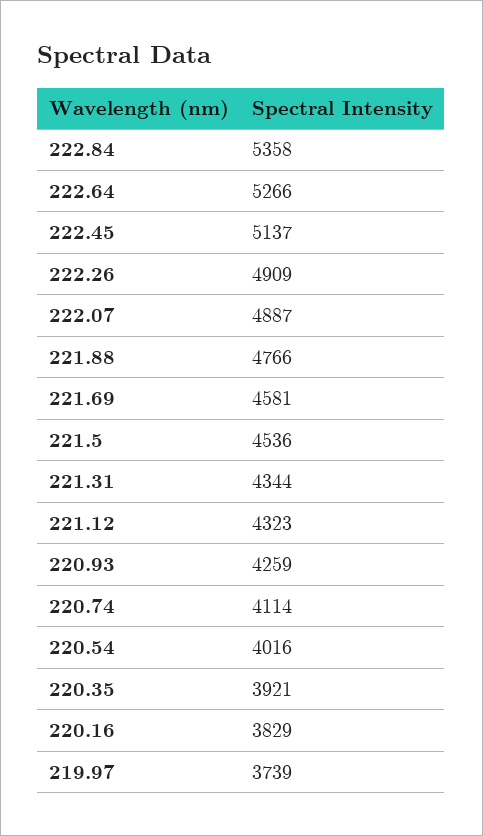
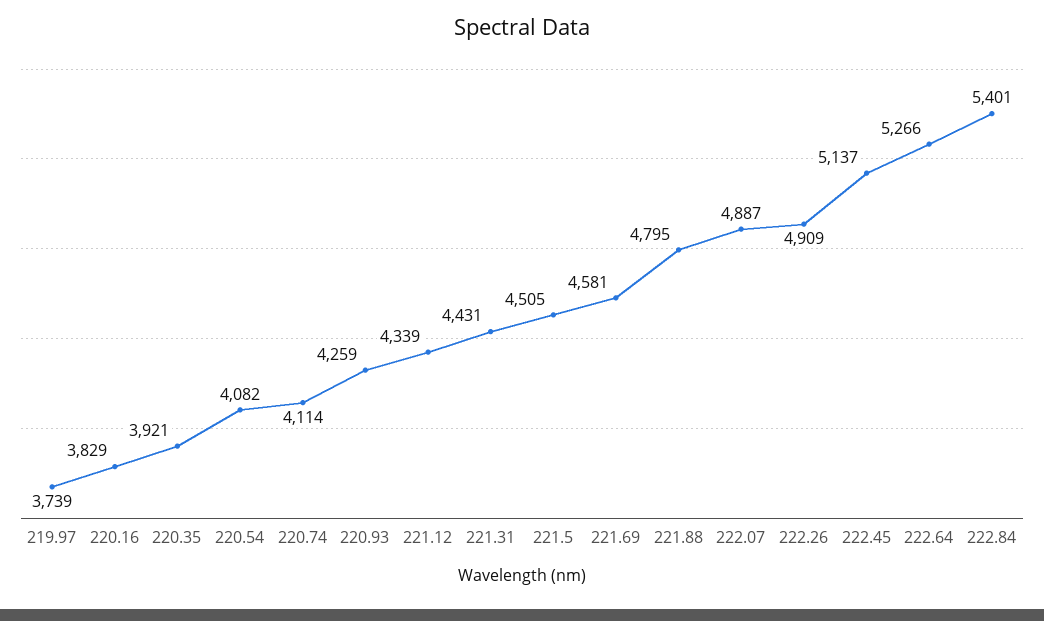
  {
-   "222.84": 5358,
+   "222.84": 5401,
    "222.64": 5266,
    "222.45": 5137,
    "222.26": 4909,
    "222.07": 4887,
-   "221.88": 4766,
+   "221.88": 4795,
    "221.69": 4581,
-   "221.5": 4536,
+   "221.5": 4505,
-   "221.31": 4344,
+   "221.31": 4431,
-   "221.12": 4323,
+   "221.12": 4339,
    "220.93": 4259,
    "220.74": 4114,
-   "220.54": 4016,
+   "220.54": 4082,
    "220.35": 3921,
    "220.16": 3829,
    "219.97": 3739
  }

